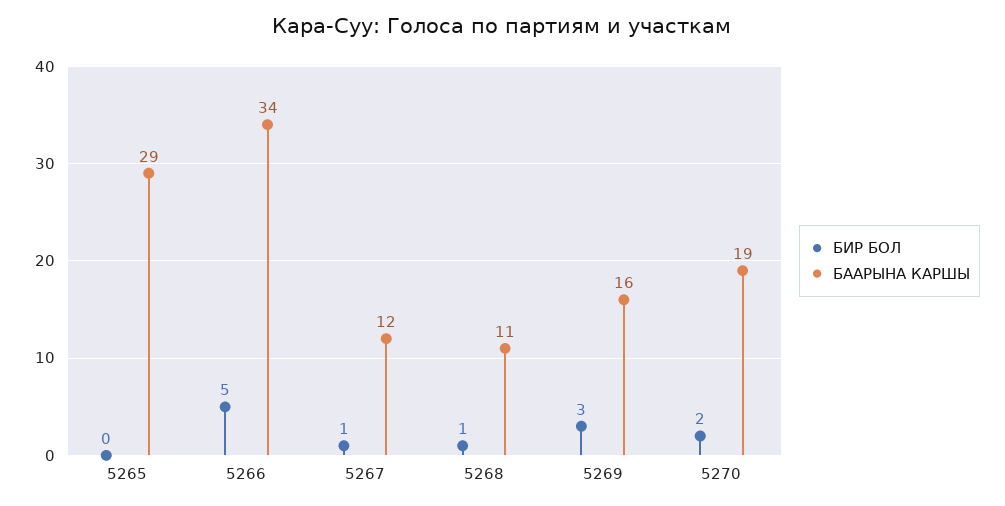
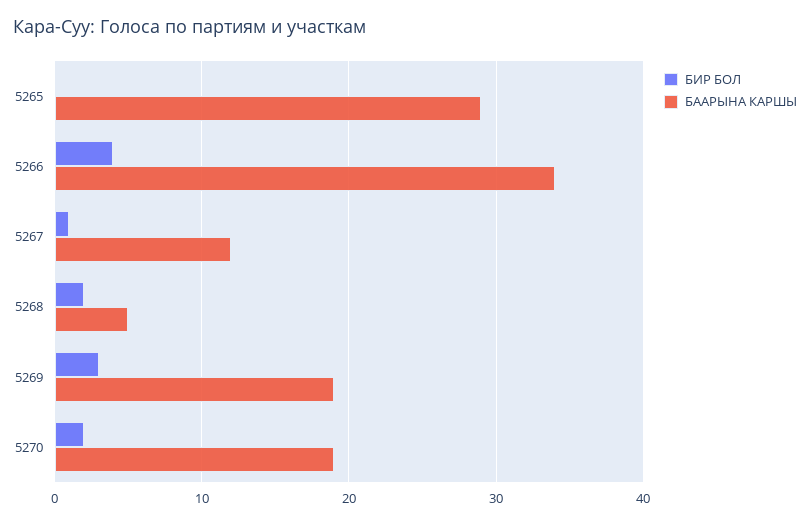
  {
    "БИР БОЛ": {
      "5265": 0,
-     "5266": 5,
+     "5266": 4,
      "5267": 1,
-     "5268": 1,
+     "5268": 2,
      "5269": 3,
      "5270": 2
    },
    "БААРЫНА КАРШЫ": {
      "5265": 29,
      "5266": 34,
      "5267": 12,
-     "5268": 11,
+     "5268": 5,
-     "5269": 16,
+     "5269": 19,
      "5270": 19
    }
  }

